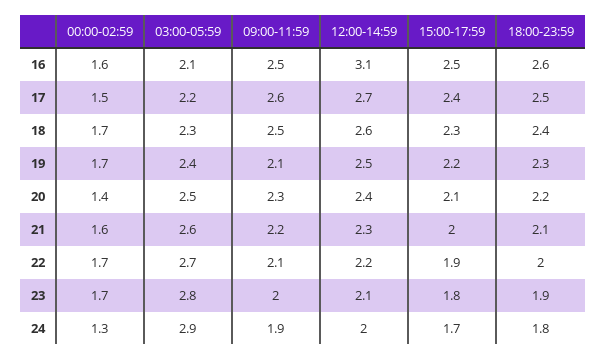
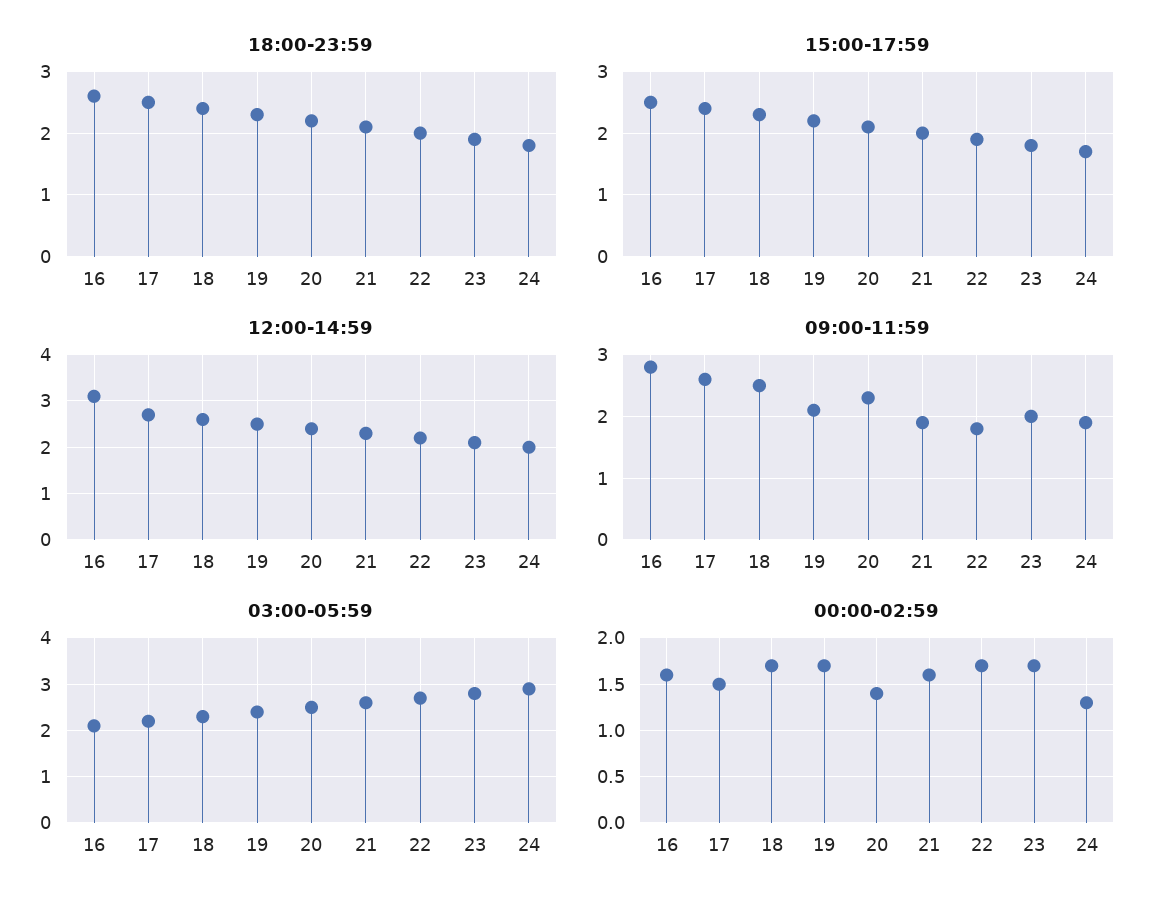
  {
    "00:00-02:59": {
      "16": 1.6,
      "17": 1.5,
      "18": 1.7,
      "19": 1.7,
      "20": 1.4,
      "21": 1.6,
      "22": 1.7,
      "23": 1.7,
      "24": 1.3
    },
    "03:00-05:59": {
      "16": 2.1,
      "17": 2.2,
      "18": 2.3,
      "19": 2.4,
      "20": 2.5,
      "21": 2.6,
      "22": 2.7,
      "23": 2.8,
      "24": 2.9
    },
    "09:00-11:59": {
-     "16": 2.5,
+     "16": 2.8,
      "17": 2.6,
      "18": 2.5,
      "19": 2.1,
      "20": 2.3,
-     "21": 2.2,
+     "21": 1.9,
-     "22": 2.1,
+     "22": 1.8,
      "23": 2,
      "24": 1.9
    },
    "12:00-14:59": {
      "16": 3.1,
      "17": 2.7,
      "18": 2.6,
      "19": 2.5,
      "20": 2.4,
      "21": 2.3,
      "22": 2.2,
      "23": 2.1,
      "24": 2
    },
    "15:00-17:59": {
      "16": 2.5,
      "17": 2.4,
      "18": 2.3,
      "19": 2.2,
      "20": 2.1,
      "21": 2,
      "22": 1.9,
      "23": 1.8,
      "24": 1.7
    },
    "18:00-23:59": {
      "16": 2.6,
      "17": 2.5,
      "18": 2.4,
      "19": 2.3,
      "20": 2.2,
      "21": 2.1,
      "22": 2,
      "23": 1.9,
      "24": 1.8
    }
  }

